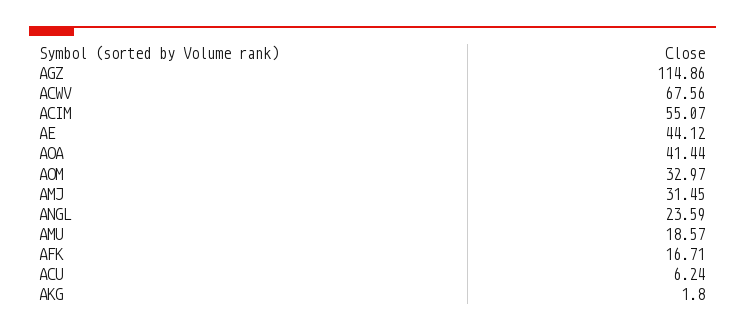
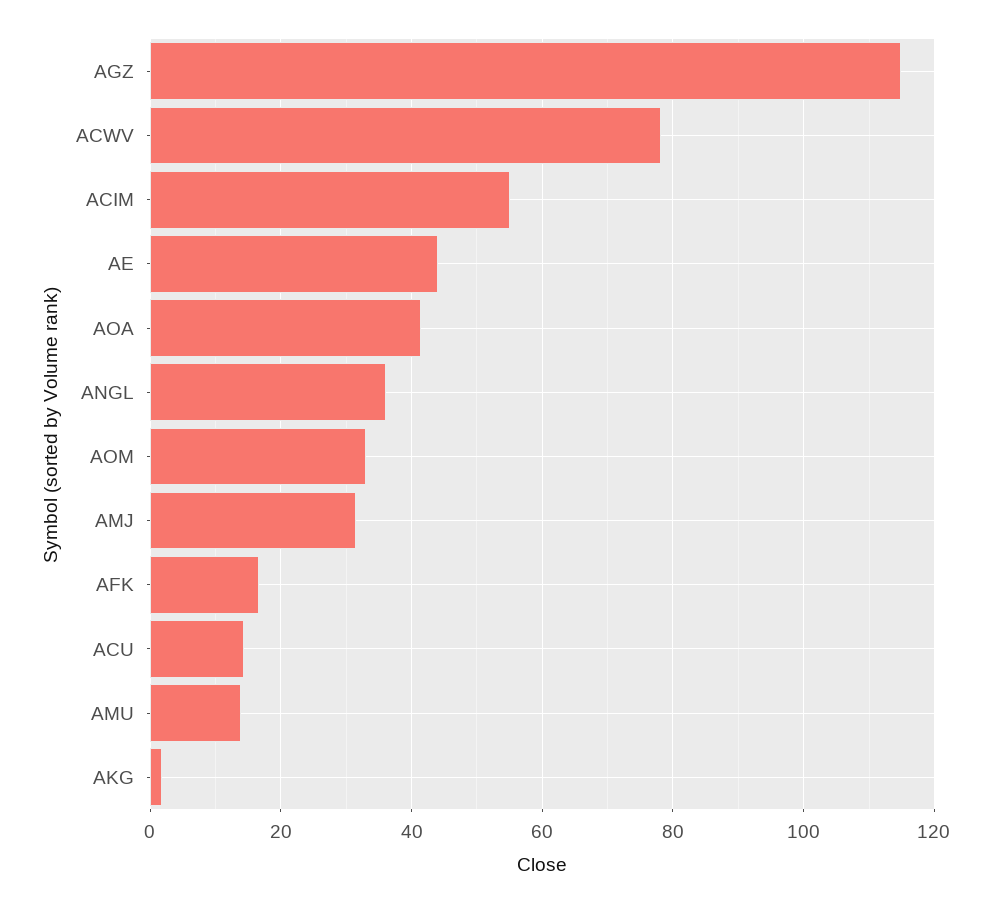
  {
    "AGZ": 114.86,
-   "ACWV": 67.56,
+   "ACWV": 78,
    "ACIM": 55.07,
    "AE": 44.12,
    "AOA": 41.44,
    "AOM": 32.97,
    "AMJ": 31.45,
-   "ANGL": 23.59,
+   "ANGL": 36,
-   "AMU": 18.57,
+   "AMU": 14,
    "AFK": 16.71,
-   "ACU": 6.24,
+   "ACU": 14,
    "AKG": 1.8
  }

